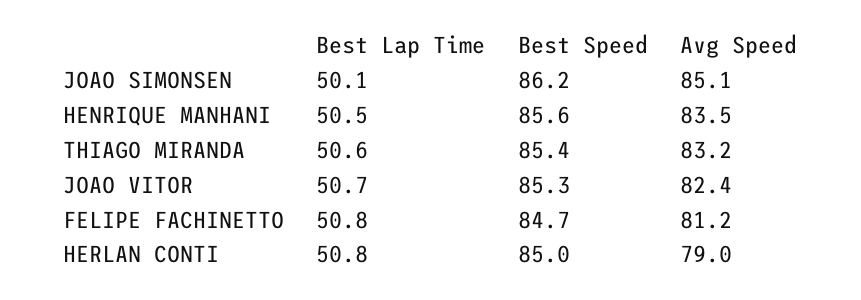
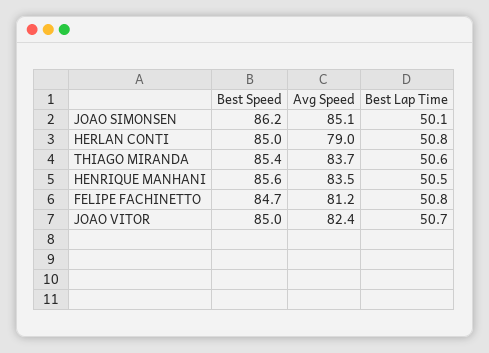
  {
    "Best Lap Time": {
      "JOAO SIMONSEN": 50.1,
      "HENRIQUE MANHANI": 50.5,
      "THIAGO MIRANDA": 50.6,
      "JOAO VITOR": 50.7,
      "FELIPE FACHINETTO": 50.8,
      "HERLAN CONTI": 50.8
    },
    "Best Speed": {
      "JOAO SIMONSEN": 86.2,
      "HENRIQUE MANHANI": 85.6,
      "THIAGO MIRANDA": 85.4,
-     "JOAO VITOR": 85.3,
+     "JOAO VITOR": 85,
      "FELIPE FACHINETTO": 84.7,
      "HERLAN CONTI": 85
    },
    "Avg Speed": {
      "JOAO SIMONSEN": 85.1,
      "HENRIQUE MANHANI": 83.5,
-     "THIAGO MIRANDA": 83.2,
+     "THIAGO MIRANDA": 83.7,
      "JOAO VITOR": 82.4,
      "FELIPE FACHINETTO": 81.2,
      "HERLAN CONTI": 79
    }
  }

